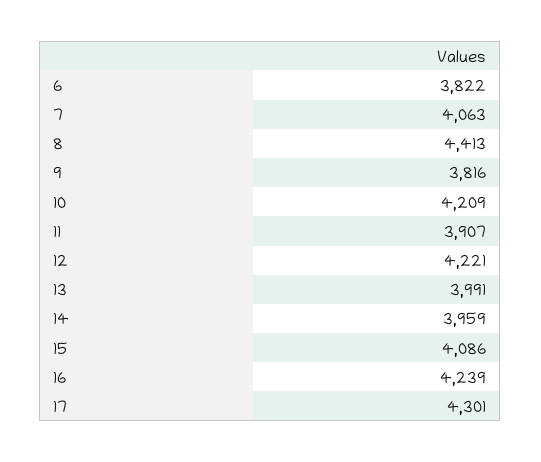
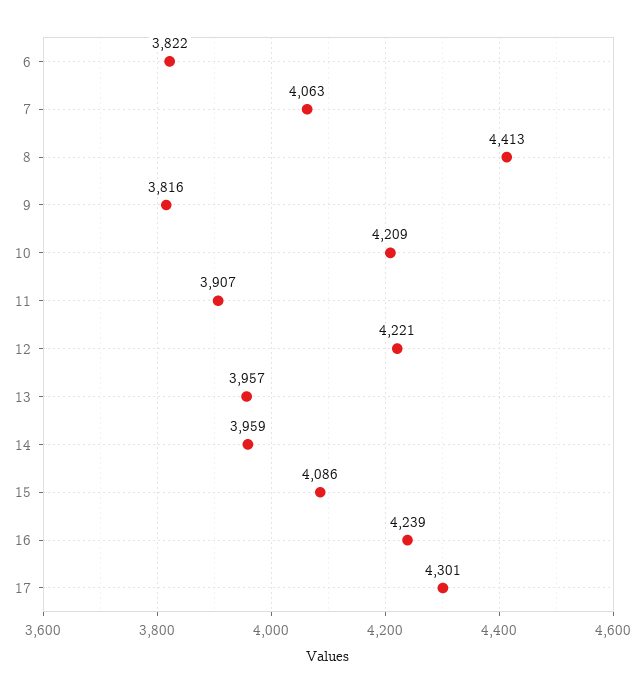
  {
    "6": 3822,
    "7": 4063,
    "8": 4413,
    "9": 3816,
    "10": 4209,
    "11": 3907,
    "12": 4221,
-   "13": 3991,
+   "13": 3957,
    "14": 3959,
    "15": 4086,
    "16": 4239,
    "17": 4301
  }

